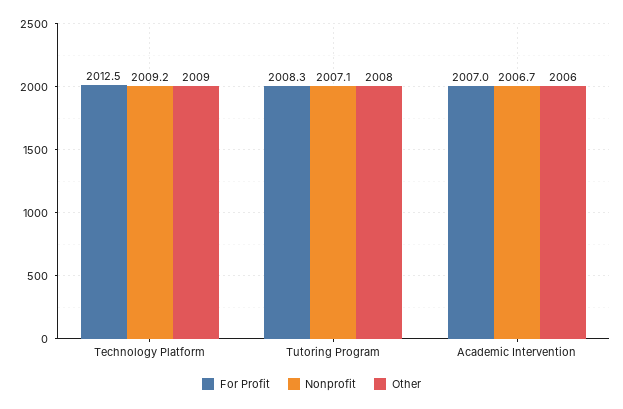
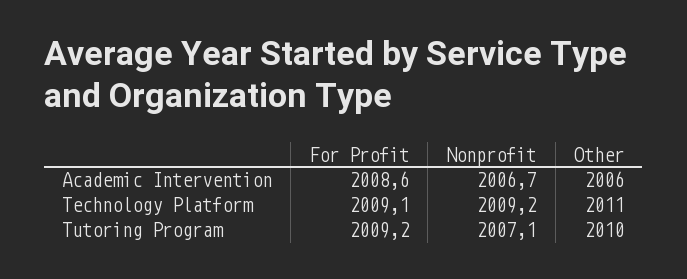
  {
    "For Profit": {
-     "Technology Platform": 2012.5,
+     "Technology Platform": 2009.1,
-     "Tutoring Program": 2008.3,
+     "Tutoring Program": 2009.2,
-     "Academic Intervention": 2007
+     "Academic Intervention": 2008.6
    },
    "Nonprofit": {
      "Technology Platform": 2009.2,
      "Tutoring Program": 2007.1,
      "Academic Intervention": 2006.7
    },
    "Other": {
-     "Technology Platform": 2009,
+     "Technology Platform": 2011,
-     "Tutoring Program": 2008,
+     "Tutoring Program": 2010,
      "Academic Intervention": 2006
    }
  }

